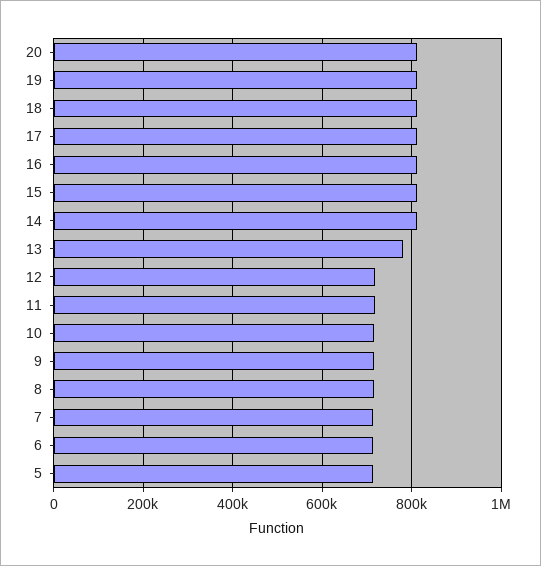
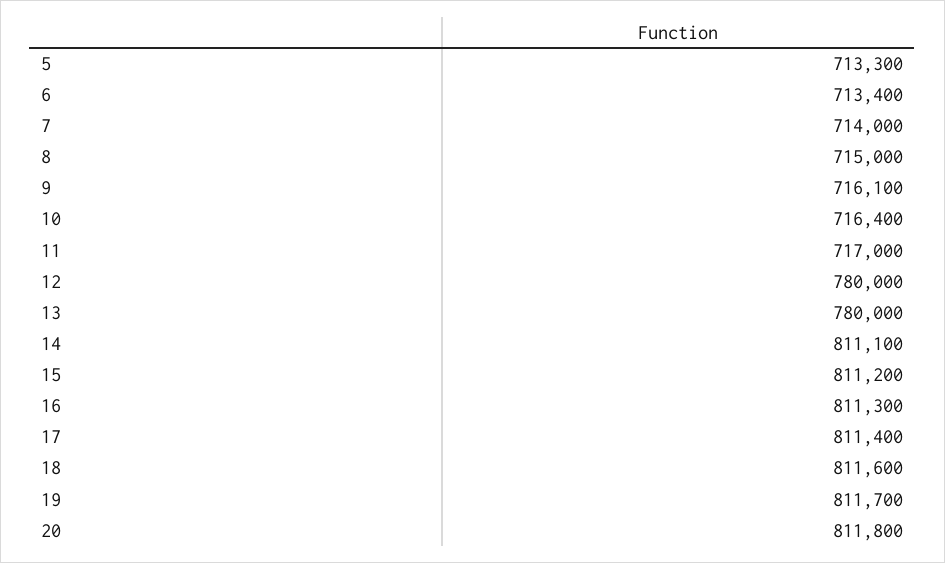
  {
    "20": 811800,
    "19": 811700,
    "18": 811600,
    "17": 811400,
    "16": 811300,
    "15": 811200,
    "14": 811100,
    "13": 780000,
-   "12": 720000,
+   "12": 780000,
    "11": 717000,
    "10": 716400,
    "9": 716100,
    "8": 715000,
    "7": 714000,
    "6": 713400,
    "5": 713300
  }

